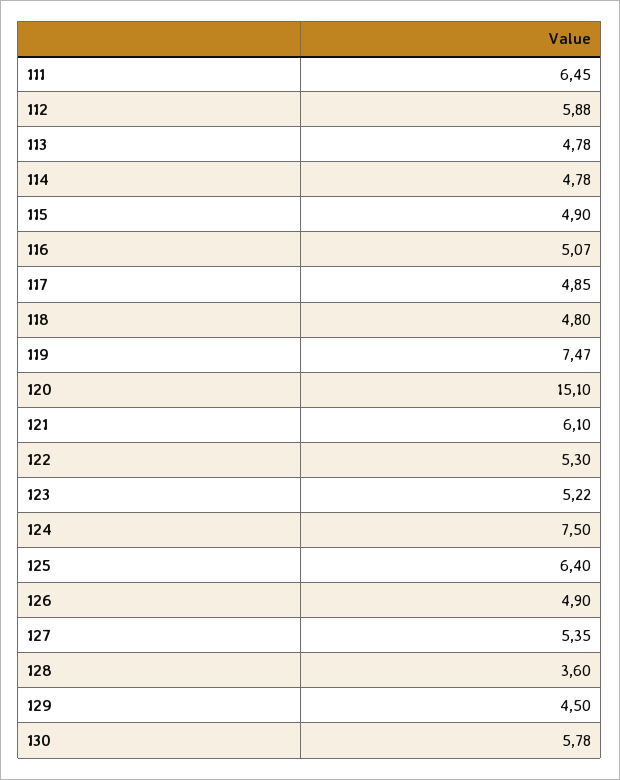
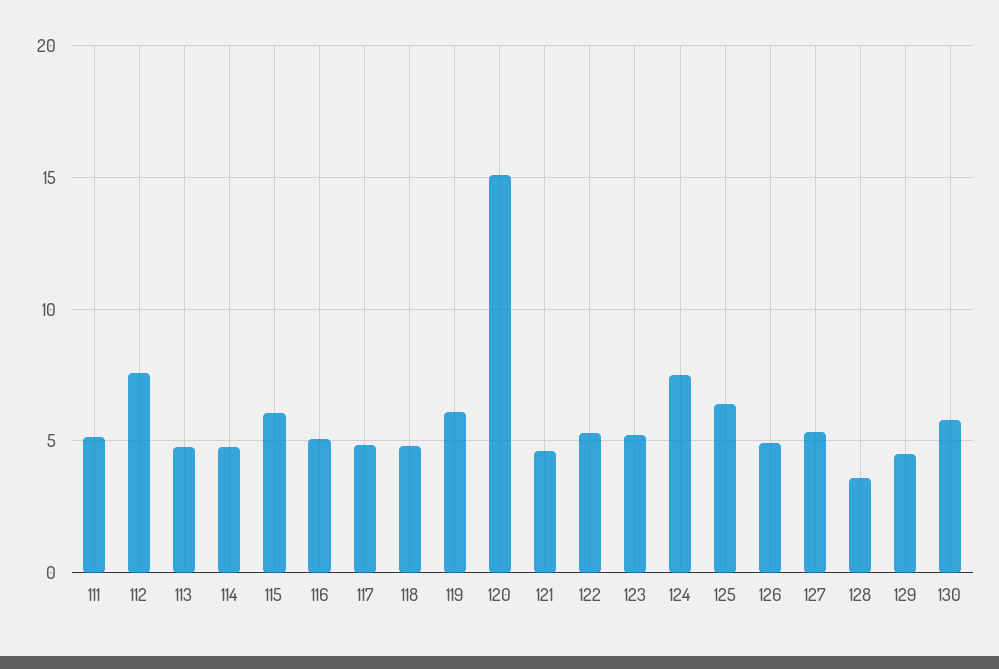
  {
-   "111": 6.45,
+   "111": 5,
-   "112": 5.88,
+   "112": 7.5,
    "113": 4.78,
    "114": 4.78,
-   "115": 4.9,
+   "115": 6,
    "116": 5.07,
    "117": 4.85,
    "118": 4.8,
-   "119": 7.47,
+   "119": 6,
    "120": 15.1,
-   "121": 6.1,
+   "121": 4.5,
    "122": 5.3,
    "123": 5.22,
    "124": 7.5,
    "125": 6.4,
    "126": 4.9,
    "127": 5.35,
    "128": 3.6,
    "129": 4.5,
    "130": 5.78
  }

